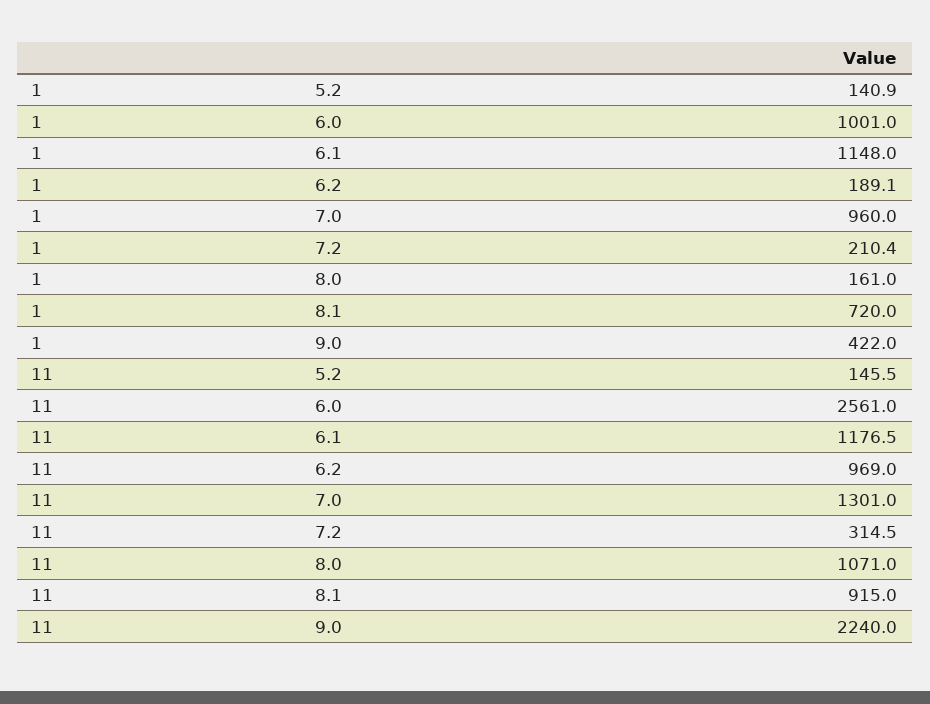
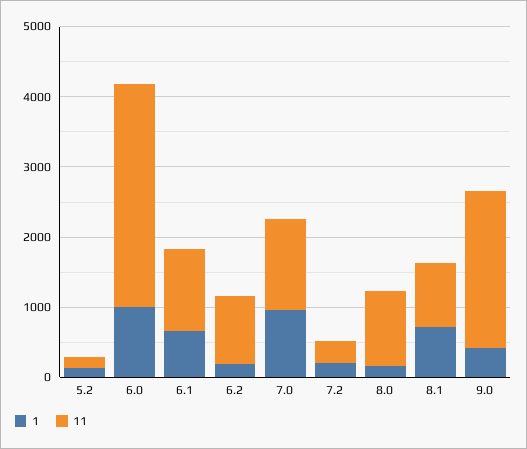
  {
    "1": {
      "5.2": 140.9,
      "6.0": 1001,
-     "6.1": 1148,
+     "6.1": 600,
      "6.2": 189.1,
      "7.0": 960,
      "7.2": 210.4,
      "8.0": 161,
      "8.1": 720,
      "9.0": 422
    },
    "11": {
      "5.2": 145.5,
-     "6.0": 2561,
+     "6.0": 3200,
      "6.1": 1176.5,
      "6.2": 969,
      "7.0": 1301,
      "7.2": 314.5,
      "8.0": 1071,
      "8.1": 915,
      "9.0": 2240
    }
  }

